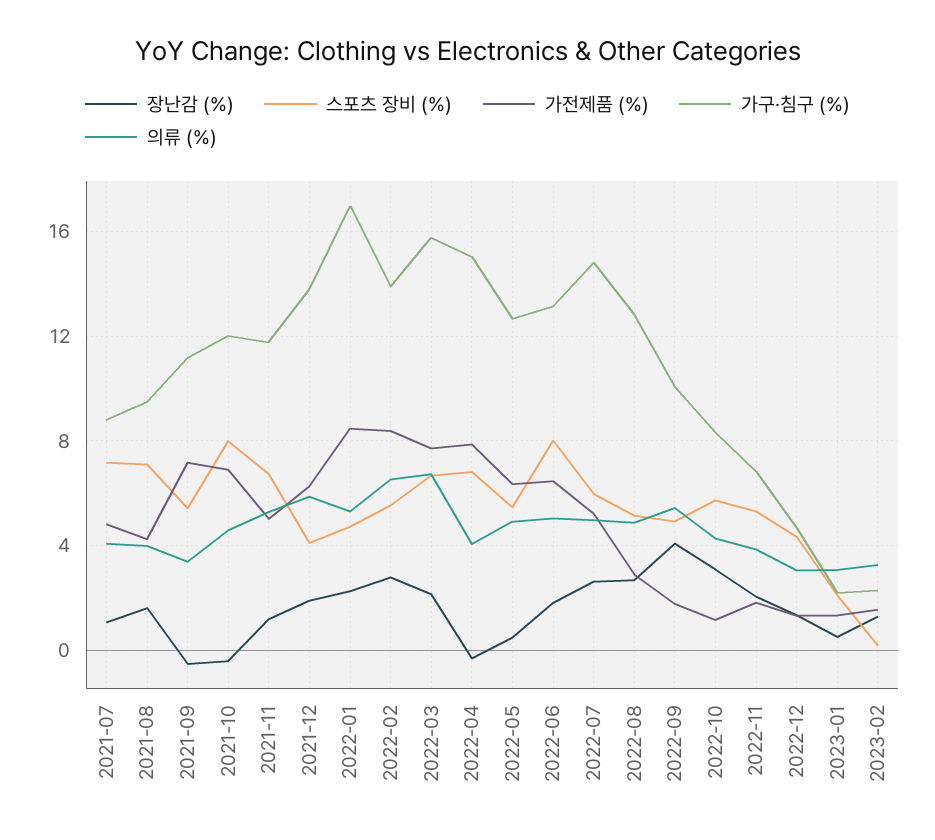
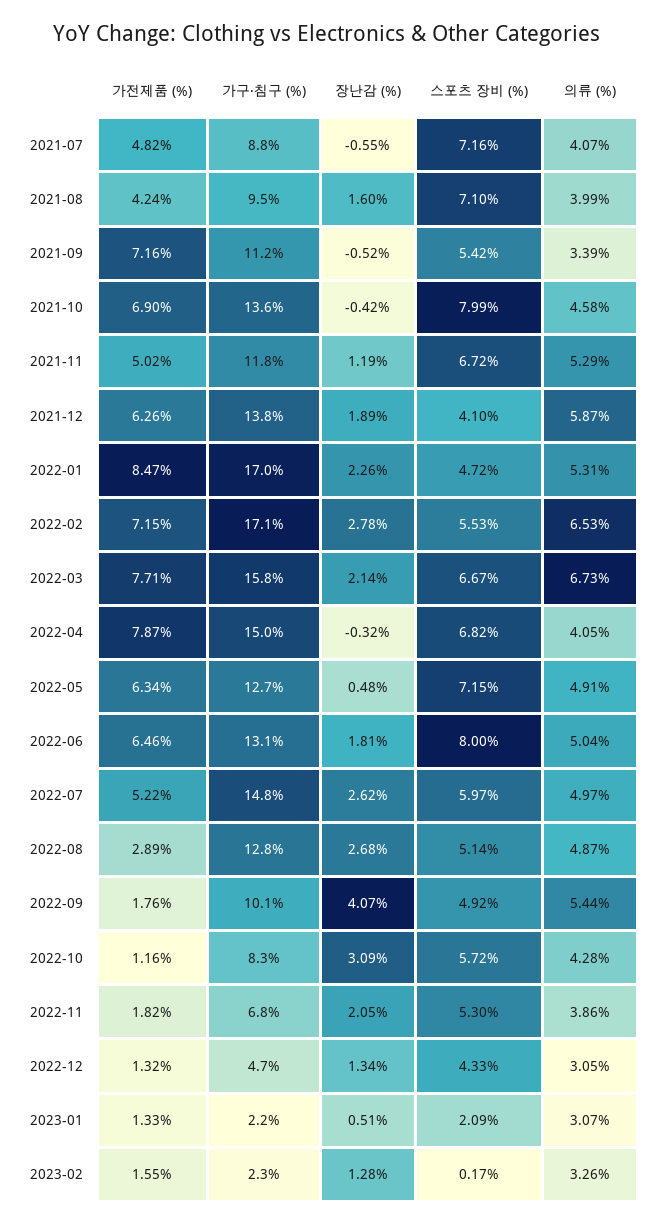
  {
    "장난감 (%)": {
-     "2021-07": 1,
+     "2021-07": -0.55,
      "2021-08": 1.6,
      "2021-09": -0.52,
      "2021-10": -0.42,
      "2021-11": 1.19,
      "2021-12": 1.89,
      "2022-01": 2.26,
      "2022-02": 2.78,
      "2022-03": 2.14,
      "2022-04": -0.32,
      "2022-05": 0.48,
      "2022-06": 1.81,
      "2022-07": 2.62,
      "2022-08": 2.68,
      "2022-09": 4.07,
      "2022-10": 3.09,
      "2022-11": 2.05,
      "2022-12": 1.34,
      "2023-01": 0.51,
      "2023-02": 1.28
    },
    "스포츠 장비 (%)": {
      "2021-07": 7.16,
      "2021-08": 7.1,
      "2021-09": 5.42,
      "2021-10": 7.99,
      "2021-11": 6.72,
      "2021-12": 4.1,
      "2022-01": 4.72,
      "2022-02": 5.53,
      "2022-03": 6.67,
      "2022-04": 6.82,
-     "2022-05": 5.5,
+     "2022-05": 7.15,
      "2022-06": 8,
      "2022-07": 5.97,
      "2022-08": 5.14,
      "2022-09": 4.92,
      "2022-10": 5.72,
      "2022-11": 5.3,
      "2022-12": 4.33,
      "2023-01": 2.09,
      "2023-02": 0.17
    },
    "가전제품 (%)": {
      "2021-07": 4.82,
      "2021-08": 4.24,
      "2021-09": 7.16,
      "2021-10": 6.9,
      "2021-11": 5.02,
      "2021-12": 6.26,
      "2022-01": 8.47,
-     "2022-02": 8.5,
+     "2022-02": 7.15,
      "2022-03": 7.71,
      "2022-04": 7.87,
      "2022-05": 6.34,
      "2022-06": 6.46,
      "2022-07": 5.22,
      "2022-08": 2.89,
      "2022-09": 1.76,
      "2022-10": 1.16,
      "2022-11": 1.82,
      "2022-12": 1.32,
      "2023-01": 1.33,
      "2023-02": 1.55
    },
    "가구·침구 (%)": {
      "2021-07": 8.8,
      "2021-08": 9.5,
      "2021-09": 11.2,
-     "2021-10": 12,
+     "2021-10": 13.6,
      "2021-11": 11.8,
      "2021-12": 13.8,
      "2022-01": 17,
-     "2022-02": 14,
+     "2022-02": 17.1,
      "2022-03": 15.8,
      "2022-04": 15,
      "2022-05": 12.7,
      "2022-06": 13.1,
      "2022-07": 14.8,
      "2022-08": 12.8,
      "2022-09": 10.1,
      "2022-10": 8.3,
      "2022-11": 6.8,
      "2022-12": 4.7,
      "2023-01": 2.2,
      "2023-02": 2.3
    },
    "의류 (%)": {
      "2021-07": 4.07,
      "2021-08": 3.99,
      "2021-09": 3.39,
      "2021-10": 4.58,
      "2021-11": 5.29,
      "2021-12": 5.87,
      "2022-01": 5.31,
      "2022-02": 6.53,
      "2022-03": 6.73,
      "2022-04": 4.05,
      "2022-05": 4.91,
      "2022-06": 5.04,
      "2022-07": 4.97,
      "2022-08": 4.87,
      "2022-09": 5.44,
      "2022-10": 4.28,
      "2022-11": 3.86,
      "2022-12": 3.05,
      "2023-01": 3.07,
      "2023-02": 3.26
    }
  }

